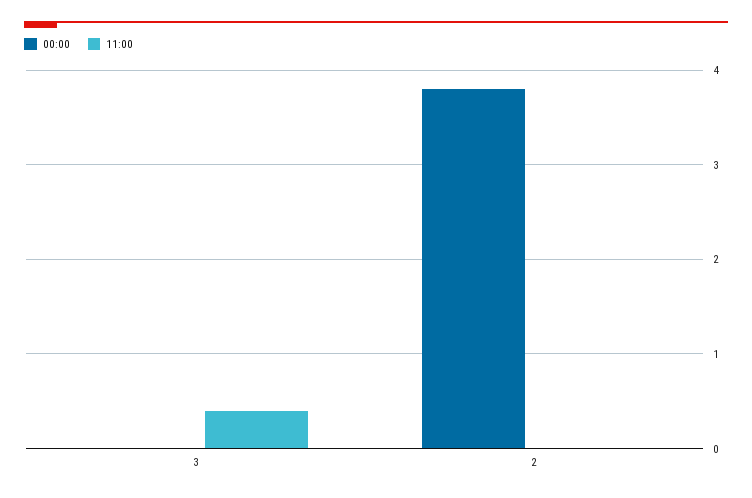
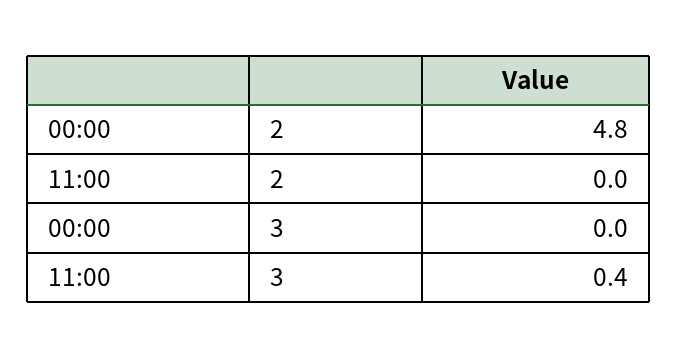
  {
    "00:00": {
      "3": 0,
-     "2": 3.8
+     "2": 4.8
    },
    "11:00": {
      "3": 0.4,
      "2": 0
    }
  }

